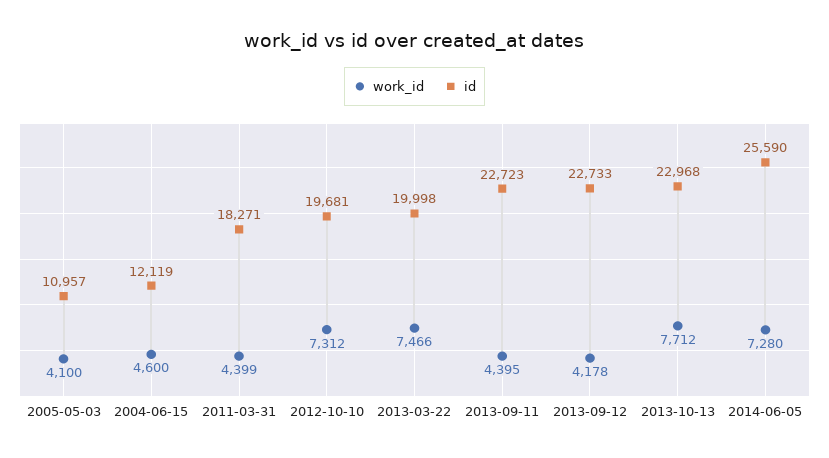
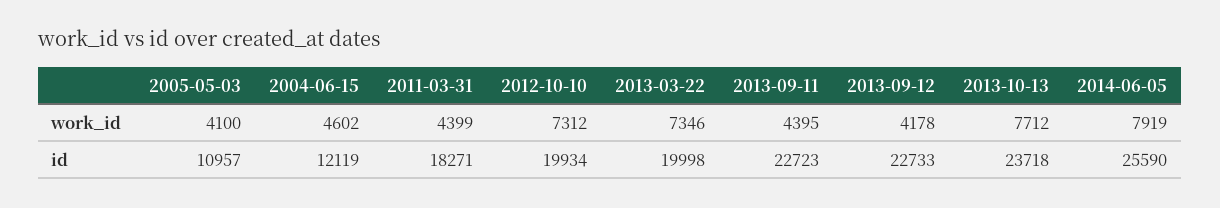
  {
    "work_id": {
      "2005-05-03": 4100,
-     "2004-06-15": 4600,
+     "2004-06-15": 4602,
      "2011-03-31": 4399,
      "2012-10-10": 7312,
-     "2013-03-22": 7466,
+     "2013-03-22": 7346,
      "2013-09-11": 4395,
      "2013-09-12": 4178,
      "2013-10-13": 7712,
-     "2014-06-05": 7280
+     "2014-06-05": 7919
    },
    "id": {
      "2005-05-03": 10957,
      "2004-06-15": 12119,
      "2011-03-31": 18271,
-     "2012-10-10": 19681,
+     "2012-10-10": 19934,
      "2013-03-22": 19998,
      "2013-09-11": 22723,
      "2013-09-12": 22733,
-     "2013-10-13": 22968,
+     "2013-10-13": 23718,
      "2014-06-05": 25590
    }
  }

